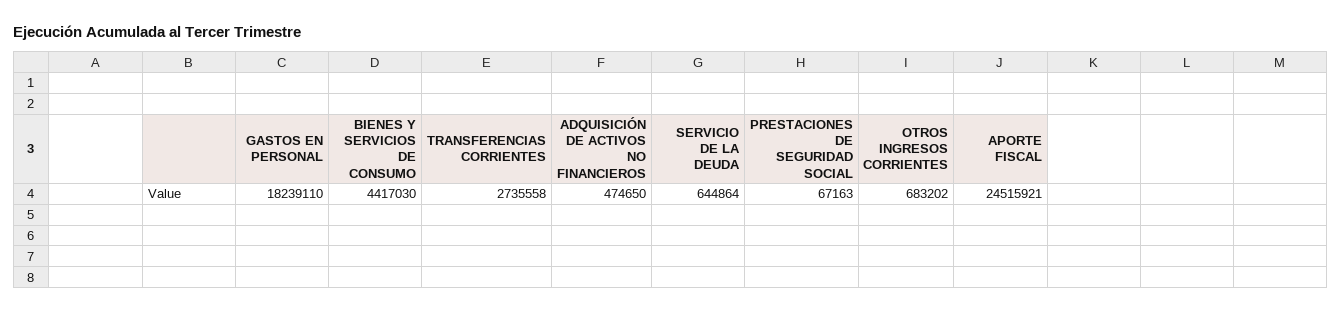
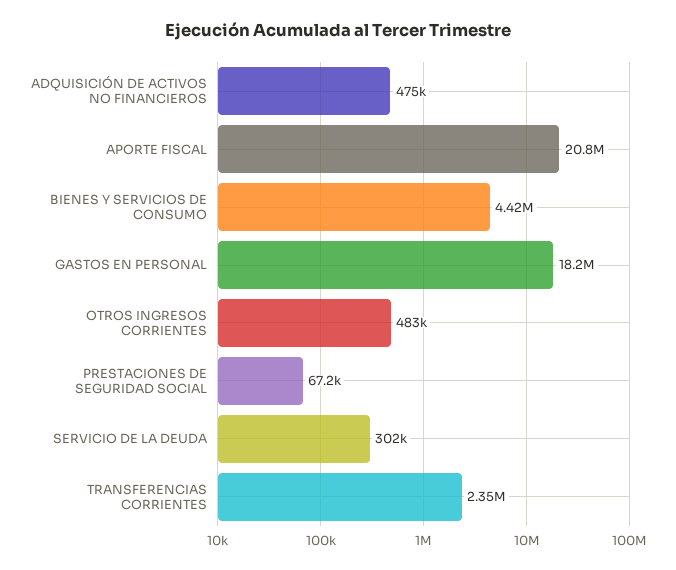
  {
    "GASTOS EN PERSONAL": 18239110,
    "BIENES Y SERVICIOS DE CONSUMO": 4417030,
-   "TRANSFERENCIAS CORRIENTES": 2735558,
+   "TRANSFERENCIAS CORRIENTES": 2350000,
    "ADQUISICIÓN DE ACTIVOS NO FINANCIEROS": 474650,
-   "SERVICIO DE LA DEUDA": 644864,
+   "SERVICIO DE LA DEUDA": 302000,
    "PRESTACIONES DE SEGURIDAD SOCIAL": 67163,
-   "OTROS INGRESOS CORRIENTES": 683202,
+   "OTROS INGRESOS CORRIENTES": 483000,
-   "APORTE FISCAL": 24515921
+   "APORTE FISCAL": 20800000
  }

